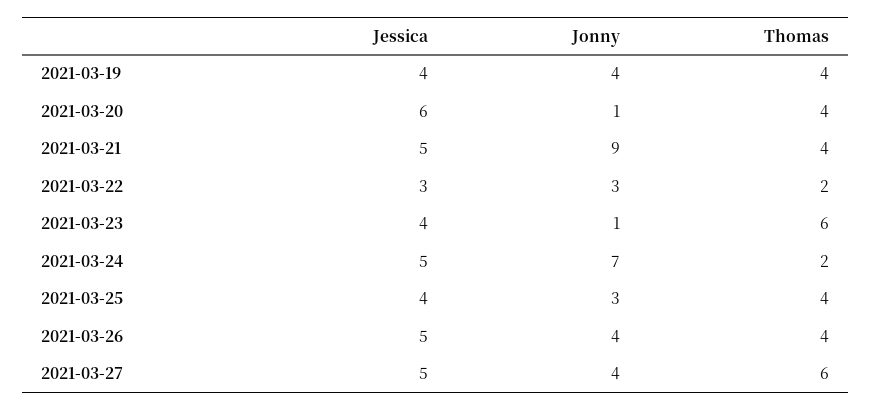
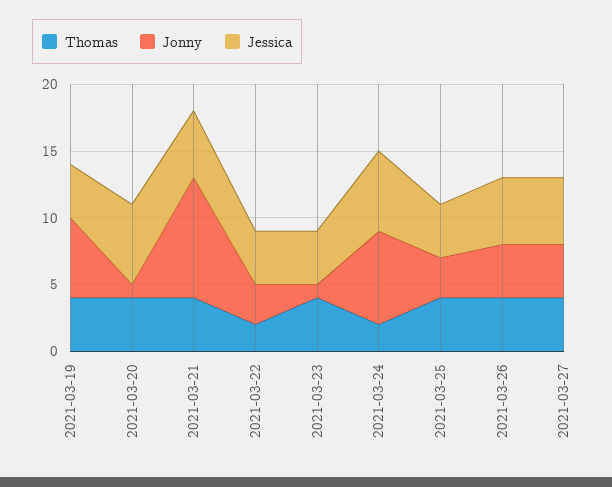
  {
    "Jessica": {
      "2021-03-19": 4,
      "2021-03-20": 6,
      "2021-03-21": 5,
-     "2021-03-22": 3,
+     "2021-03-22": 4,
      "2021-03-23": 4,
-     "2021-03-24": 5,
+     "2021-03-24": 6,
      "2021-03-25": 4,
      "2021-03-26": 5,
      "2021-03-27": 5
    },
    "Jonny": {
-     "2021-03-19": 4,
+     "2021-03-19": 6,
      "2021-03-20": 1,
      "2021-03-21": 9,
      "2021-03-22": 3,
      "2021-03-23": 1,
      "2021-03-24": 7,
      "2021-03-25": 3,
      "2021-03-26": 4,
      "2021-03-27": 4
    },
    "Thomas": {
      "2021-03-19": 4,
      "2021-03-20": 4,
      "2021-03-21": 4,
      "2021-03-22": 2,
-     "2021-03-23": 6,
+     "2021-03-23": 4,
      "2021-03-24": 2,
      "2021-03-25": 4,
      "2021-03-26": 4,
-     "2021-03-27": 6
+     "2021-03-27": 4
    }
  }

